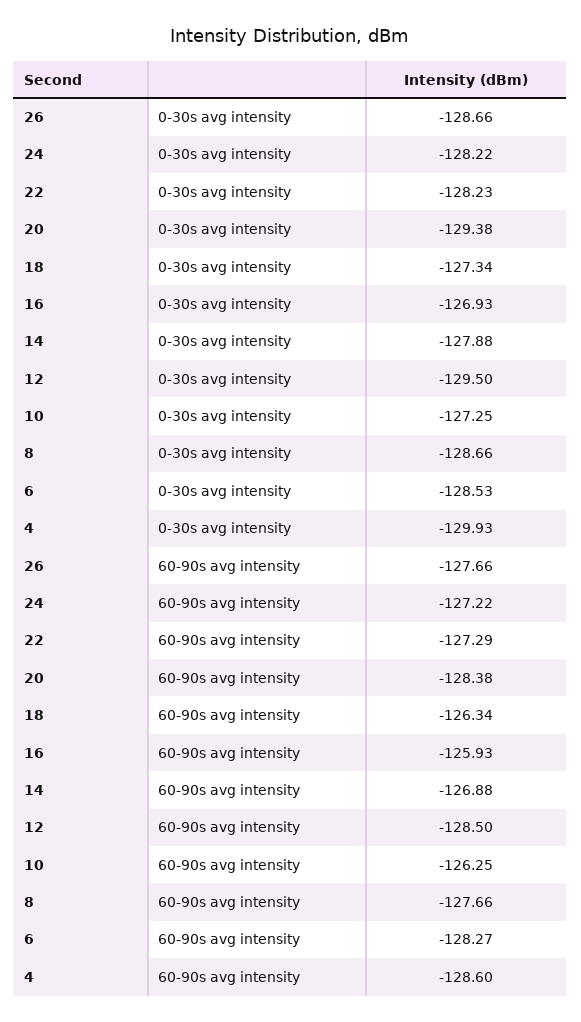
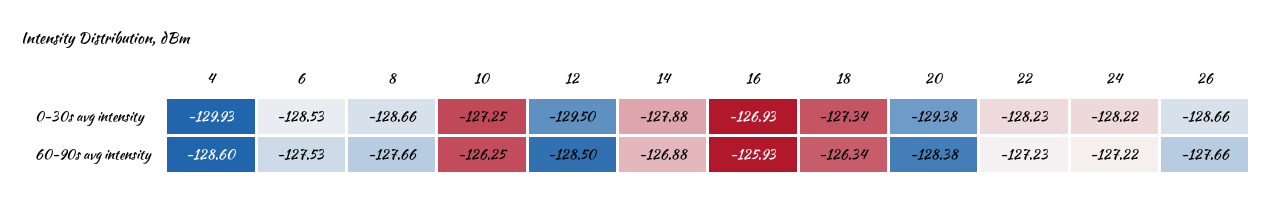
  {
    "26": {
      "0-30s avg intensity": -128.66,
      "60-90s avg intensity": -127.66
    },
    "24": {
      "0-30s avg intensity": -128.22,
      "60-90s avg intensity": -127.22
    },
    "22": {
      "0-30s avg intensity": -128.23,
-     "60-90s avg intensity": -127.29
+     "60-90s avg intensity": -127.23
    },
    "20": {
      "0-30s avg intensity": -129.38,
      "60-90s avg intensity": -128.38
    },
    "18": {
      "0-30s avg intensity": -127.34,
      "60-90s avg intensity": -126.34
    },
    "16": {
      "0-30s avg intensity": -126.93,
      "60-90s avg intensity": -125.93
    },
    "14": {
      "0-30s avg intensity": -127.88,
      "60-90s avg intensity": -126.88
    },
    "12": {
      "0-30s avg intensity": -129.5,
      "60-90s avg intensity": -128.5
    },
    "10": {
      "0-30s avg intensity": -127.25,
      "60-90s avg intensity": -126.25
    },
    "8": {
      "0-30s avg intensity": -128.66,
      "60-90s avg intensity": -127.66
    },
    "6": {
      "0-30s avg intensity": -128.53,
-     "60-90s avg intensity": -128.27
+     "60-90s avg intensity": -127.53
    },
    "4": {
      "0-30s avg intensity": -129.93,
      "60-90s avg intensity": -128.6
    }
  }

